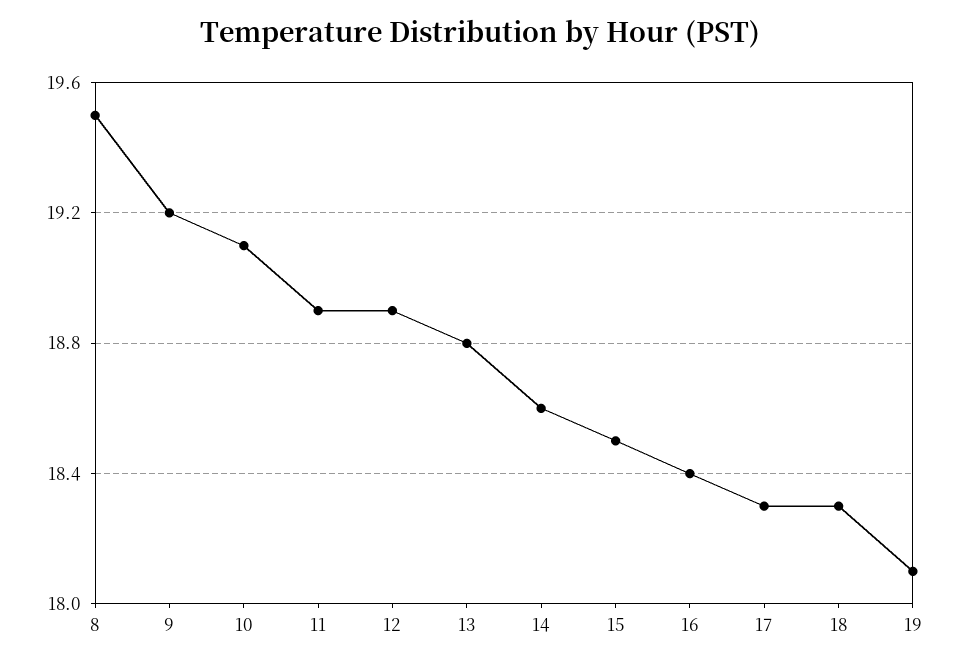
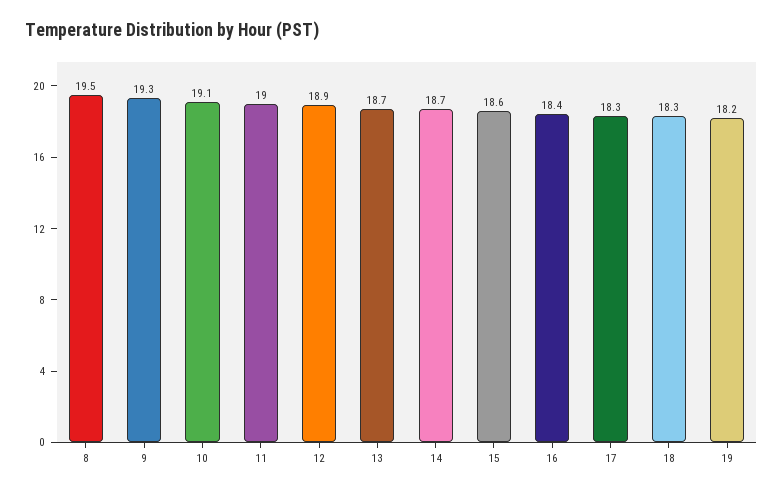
  {
    "8": 19.5,
-   "9": 19.2,
+   "9": 19.3,
    "10": 19.1,
-   "11": 18.9,
+   "11": 19,
    "12": 18.9,
-   "13": 18.8,
+   "13": 18.7,
-   "14": 18.6,
+   "14": 18.7,
-   "15": 18.5,
+   "15": 18.6,
    "16": 18.4,
    "17": 18.3,
    "18": 18.3,
-   "19": 18.1
+   "19": 18.2
  }

